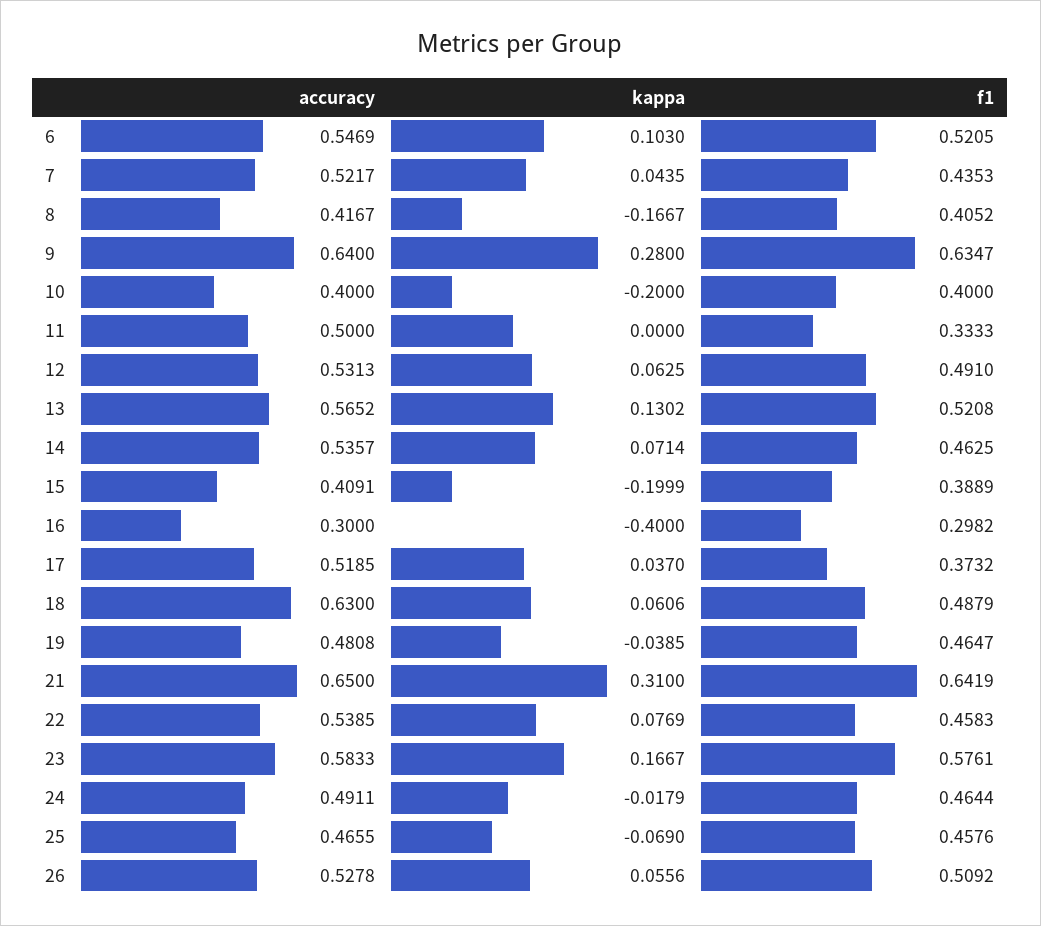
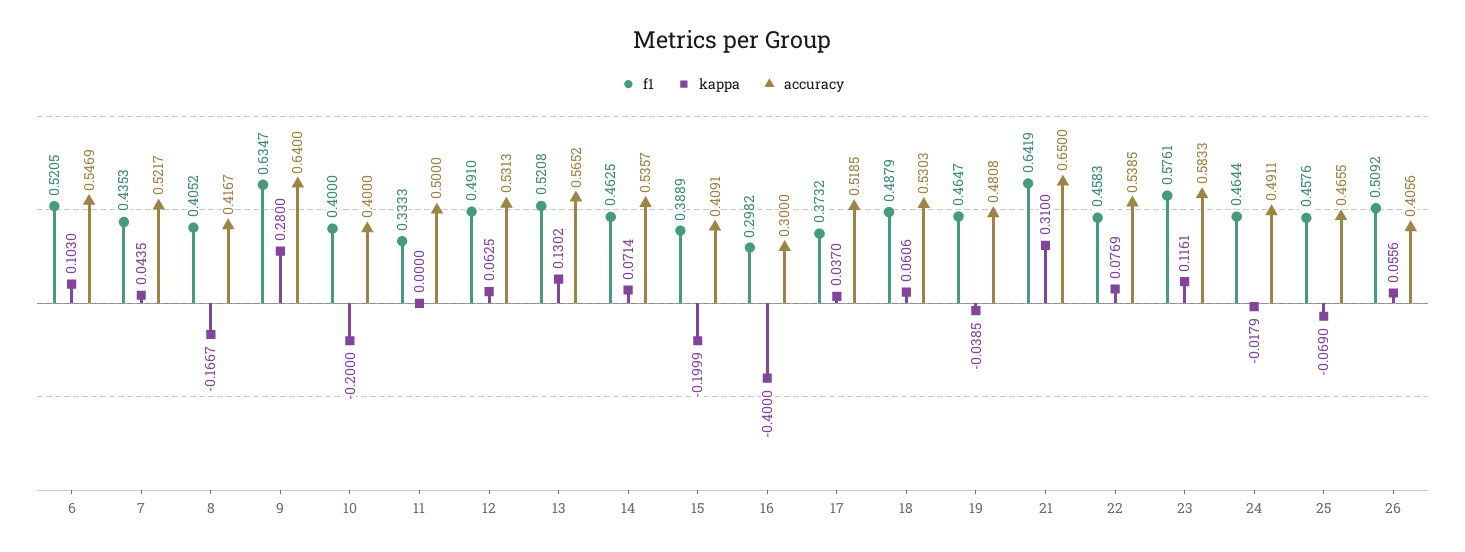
  {
    "accuracy": {
      "6": 0.5469,
      "7": 0.5217,
      "8": 0.4167,
      "9": 0.64,
      "10": 0.4,
      "11": 0.5,
      "12": 0.5313,
      "13": 0.5652,
      "14": 0.5357,
      "15": 0.4091,
      "16": 0.3,
      "17": 0.5185,
-     "18": 0.63,
+     "18": 0.5303,
      "19": 0.4808,
      "21": 0.65,
      "22": 0.5385,
      "23": 0.5833,
      "24": 0.4911,
      "25": 0.4655,
-     "26": 0.5278
+     "26": 0.4056
    },
    "kappa": {
      "6": 0.103,
      "7": 0.0435,
      "8": -0.1667,
      "9": 0.28,
      "10": -0.2,
      "11": 0,
      "12": 0.0625,
      "13": 0.1302,
      "14": 0.0714,
      "15": -0.1999,
      "16": -0.4,
      "17": 0.037,
      "18": 0.0606,
      "19": -0.0385,
      "21": 0.31,
      "22": 0.0769,
-     "23": 0.1667,
+     "23": 0.1161,
      "24": -0.0179,
      "25": -0.069,
      "26": 0.0556
    },
    "f1": {
      "6": 0.5205,
      "7": 0.4353,
      "8": 0.4052,
      "9": 0.6347,
      "10": 0.4,
      "11": 0.3333,
      "12": 0.491,
      "13": 0.5208,
      "14": 0.4625,
      "15": 0.3889,
      "16": 0.2982,
      "17": 0.3732,
      "18": 0.4879,
      "19": 0.4647,
      "21": 0.6419,
      "22": 0.4583,
      "23": 0.5761,
      "24": 0.4644,
      "25": 0.4576,
      "26": 0.5092
    }
  }

